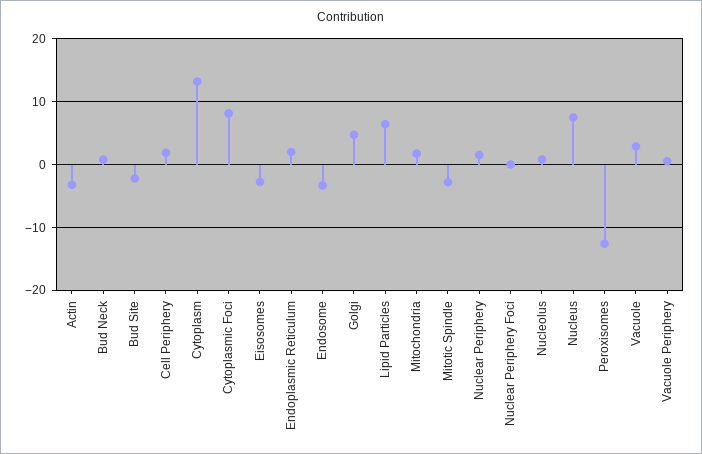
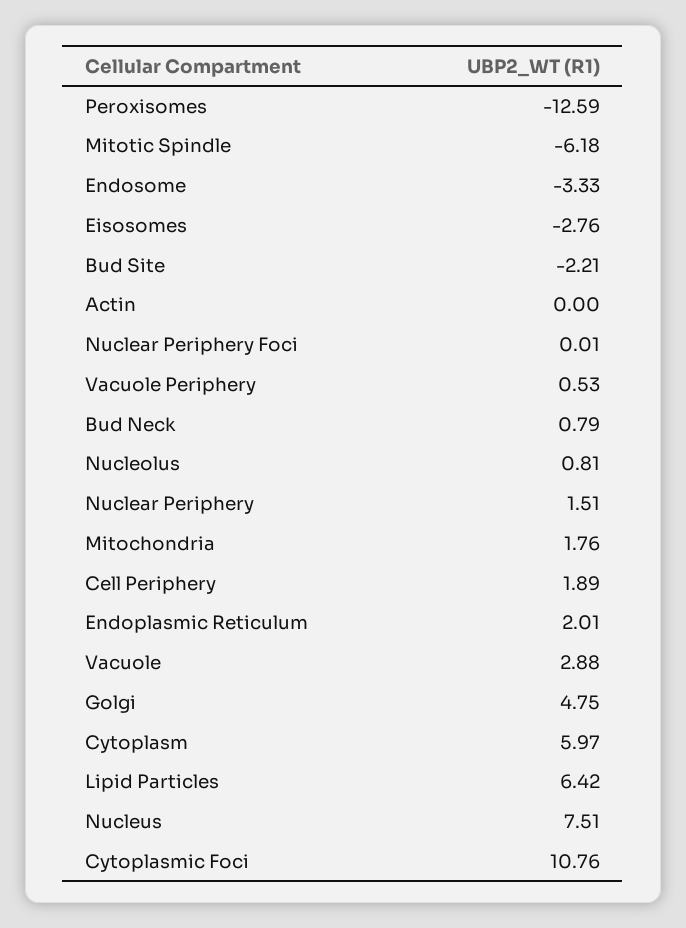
  {
-   "Actin": -3,
+   "Actin": 0,
    "Bud Neck": 0.79,
    "Bud Site": -2.21,
    "Cell Periphery": 1.89,
-   "Cytoplasm": 13,
+   "Cytoplasm": 5.97,
-   "Cytoplasmic Foci": 8,
+   "Cytoplasmic Foci": 10.76,
    "Eisosomes": -2.76,
    "Endoplasmic Reticulum": 2.01,
    "Endosome": -3.33,
    "Golgi": 4.75,
    "Lipid Particles": 6.42,
    "Mitochondria": 1.76,
-   "Mitotic Spindle": -3,
+   "Mitotic Spindle": -6.18,
    "Nuclear Periphery": 1.51,
    "Nuclear Periphery Foci": 0.01,
    "Nucleolus": 0.81,
    "Nucleus": 7.51,
    "Peroxisomes": -12.59,
    "Vacuole": 2.88,
    "Vacuole Periphery": 0.53
  }

